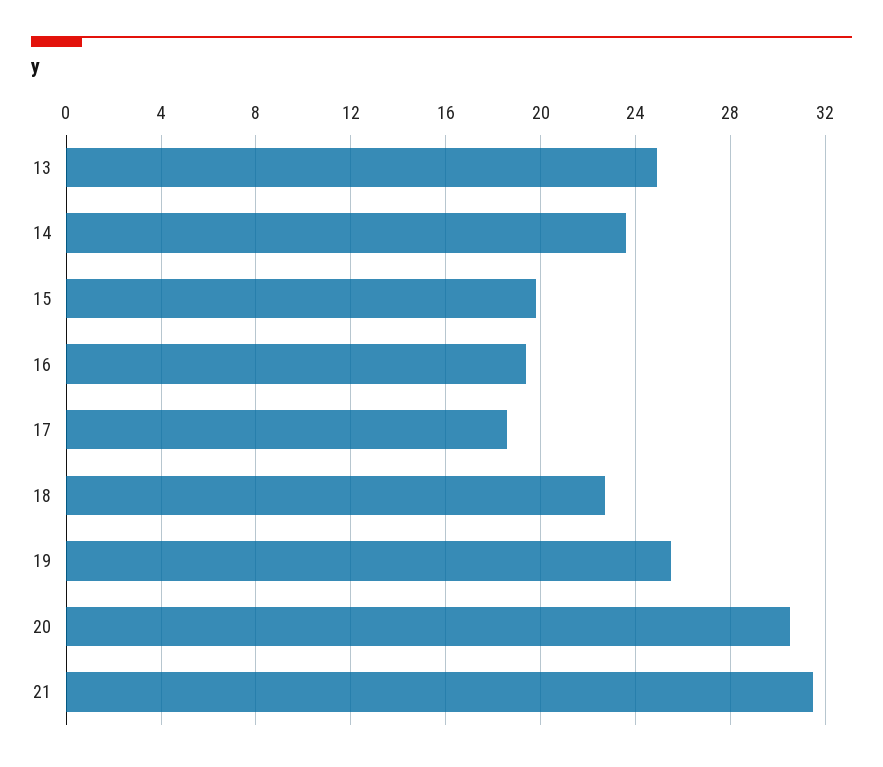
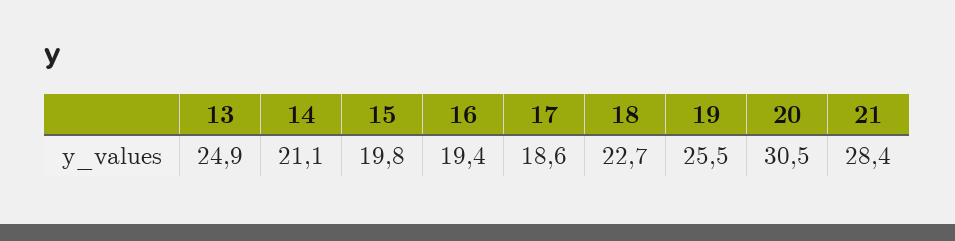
  {
    "13": 24.9,
-   "14": 23.5,
+   "14": 21.1,
    "15": 19.8,
    "16": 19.4,
    "17": 18.6,
    "18": 22.7,
    "19": 25.5,
    "20": 30.5,
-   "21": 31.5
+   "21": 28.4
  }

